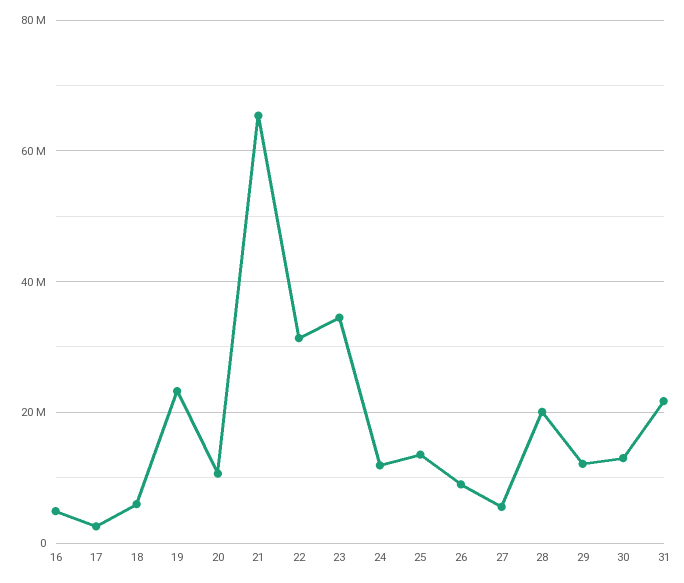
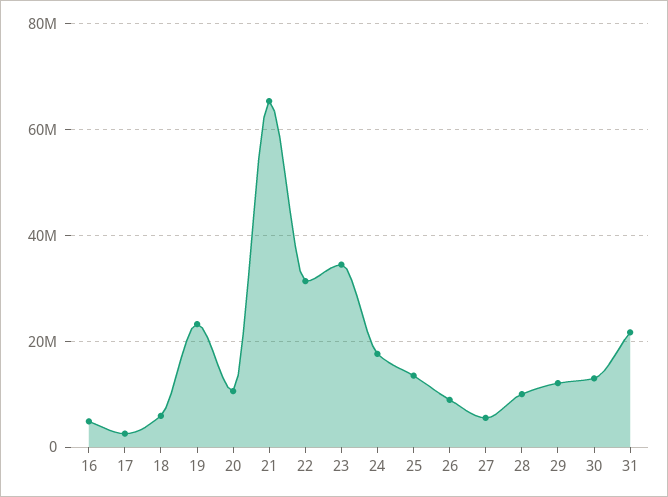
  {
    "16": 4000000,
    "17": 2000000,
    "18": 6000000,
    "19": 24000000,
    "20": 10000000,
    "21": 66000000,
    "22": 32000000,
    "23": 34000000,
-   "24": 12000000,
+   "24": 18000000,
    "25": 14000000,
    "26": 8000000,
    "27": 6000000,
-   "28": 20000000,
+   "28": 10000000,
    "29": 12000000,
    "30": 14000000,
    "31": 22000000
  }

